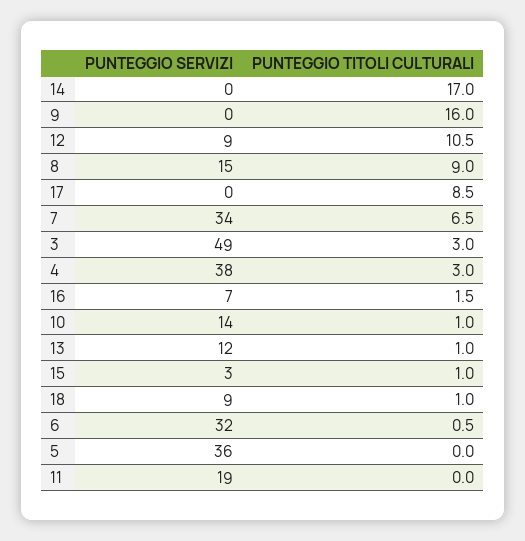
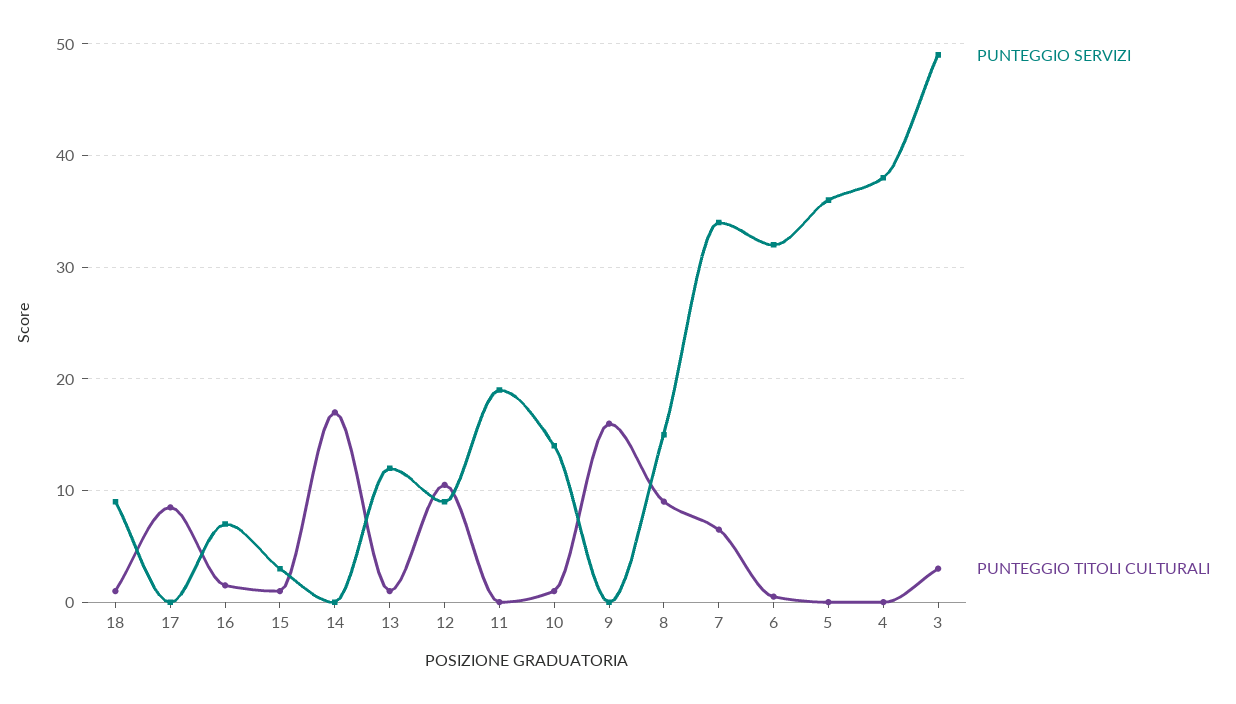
  {
    "PUNTEGGIO SERVIZI": {
      "14": 0,
      "9": 0,
      "12": 9,
      "8": 15,
      "17": 0,
      "7": 34,
      "3": 49,
      "4": 38,
      "16": 7,
      "10": 14,
      "13": 12,
      "15": 3,
      "18": 9,
      "6": 32,
      "5": 36,
      "11": 19
    },
    "PUNTEGGIO TITOLI CULTURALI": {
      "14": 17,
      "9": 16,
      "12": 10.5,
      "8": 9,
      "17": 8.5,
      "7": 6.5,
      "3": 3,
-     "4": 3,
+     "4": 0,
      "16": 1.5,
      "10": 1,
      "13": 1,
      "15": 1,
      "18": 1,
      "6": 0.5,
      "5": 0,
      "11": 0
    }
  }

